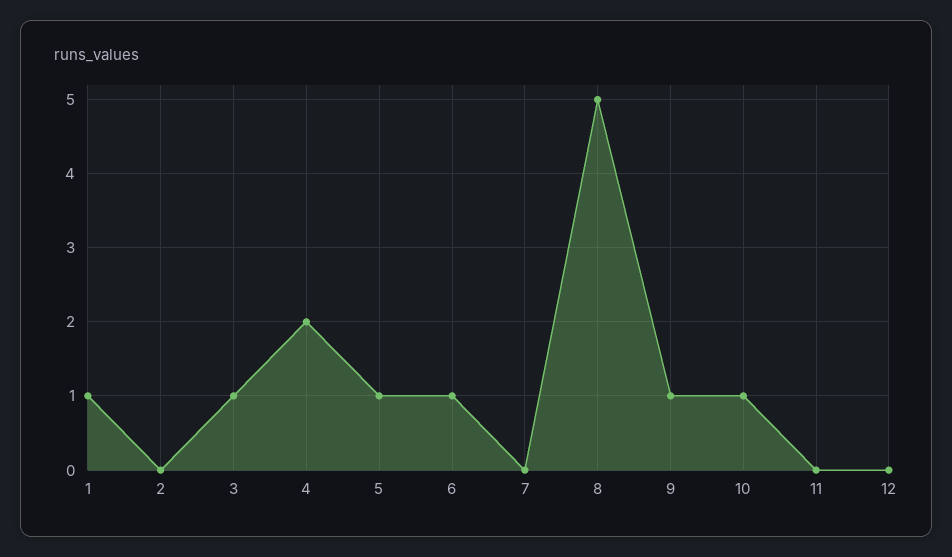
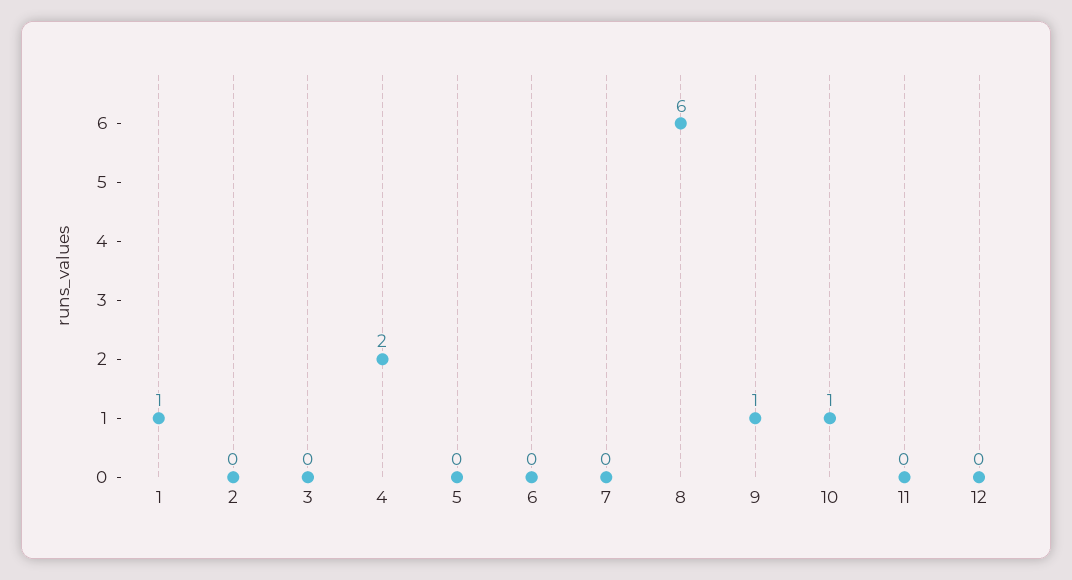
  {
    "1": 1,
    "2": 0,
-   "3": 1,
+   "3": 0,
    "4": 2,
-   "5": 1,
+   "5": 0,
-   "6": 1,
+   "6": 0,
    "7": 0,
-   "8": 5,
+   "8": 6,
    "9": 1,
    "10": 1,
    "11": 0,
    "12": 0
  }

